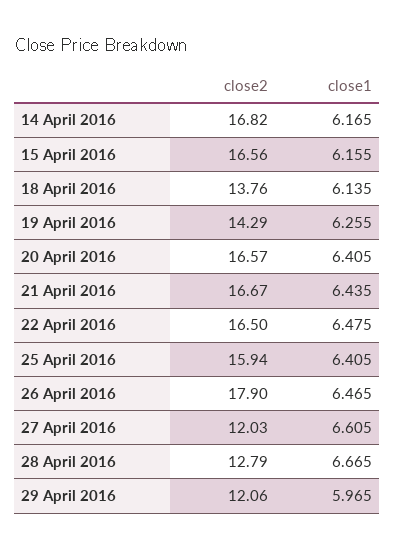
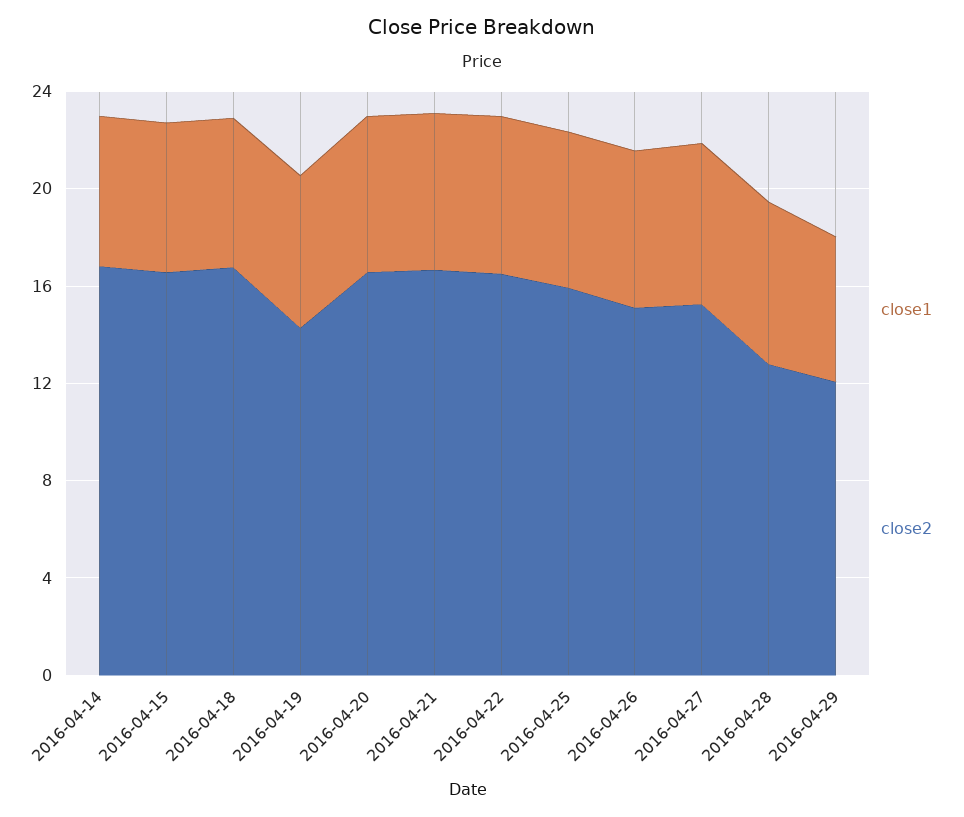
  {
    "close2": {
      "14 April 2016": 16.82,
      "15 April 2016": 16.56,
-     "18 April 2016": 13.76,
+     "18 April 2016": 17,
      "19 April 2016": 14.29,
      "20 April 2016": 16.57,
      "21 April 2016": 16.67,
      "22 April 2016": 16.5,
      "25 April 2016": 15.94,
-     "26 April 2016": 17.9,
+     "26 April 2016": 15,
-     "27 April 2016": 12.03,
+     "27 April 2016": 15,
      "28 April 2016": 12.79,
      "29 April 2016": 12.06
    },
    "close1": {
      "14 April 2016": 6.165,
      "15 April 2016": 6.155,
      "18 April 2016": 6.135,
      "19 April 2016": 6.255,
      "20 April 2016": 6.405,
      "21 April 2016": 6.435,
      "22 April 2016": 6.475,
      "25 April 2016": 6.405,
      "26 April 2016": 6.465,
      "27 April 2016": 6.605,
      "28 April 2016": 6.665,
      "29 April 2016": 5.965
    }
  }

